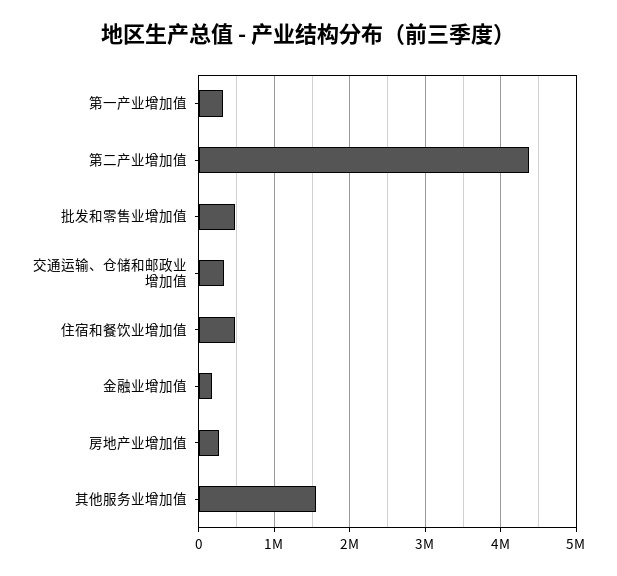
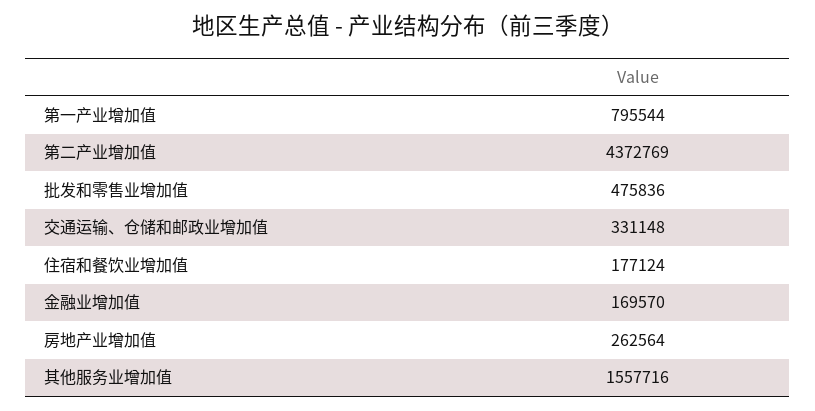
  {
-   "第一产业增加值": 300000,
+   "第一产业增加值": 795544,
    "第二产业增加值": 4372769,
    "批发和零售业增加值": 475836,
    "交通运输、仓储和邮政业增加值": 331148,
-   "住宿和餐饮业增加值": 500000,
+   "住宿和餐饮业增加值": 177124,
    "金融业增加值": 169570,
    "房地产业增加值": 262564,
    "其他服务业增加值": 1557716
  }

